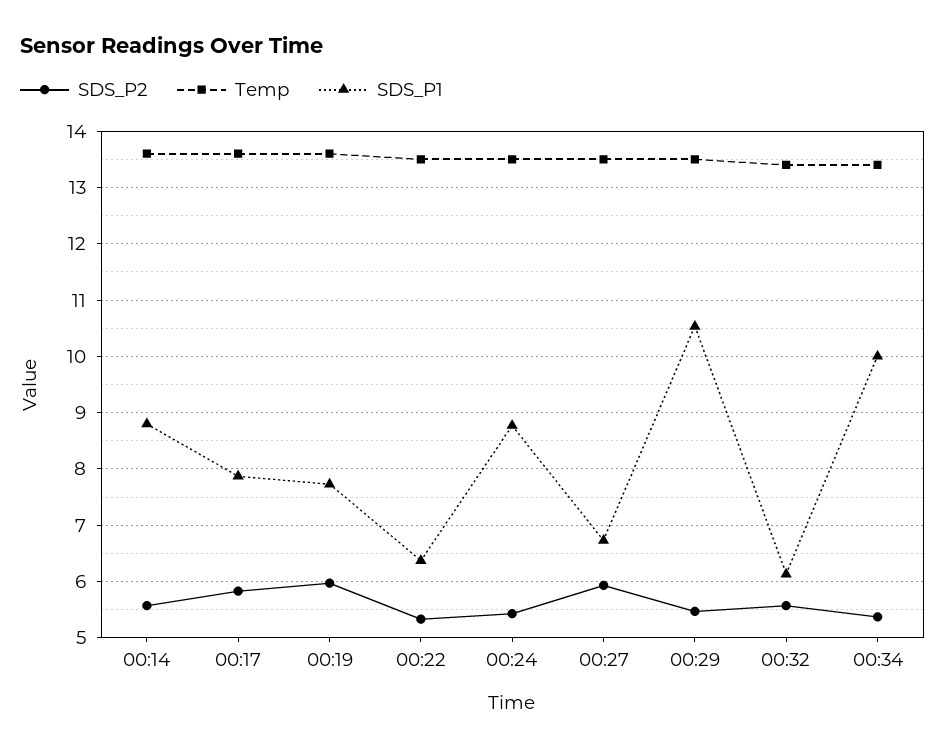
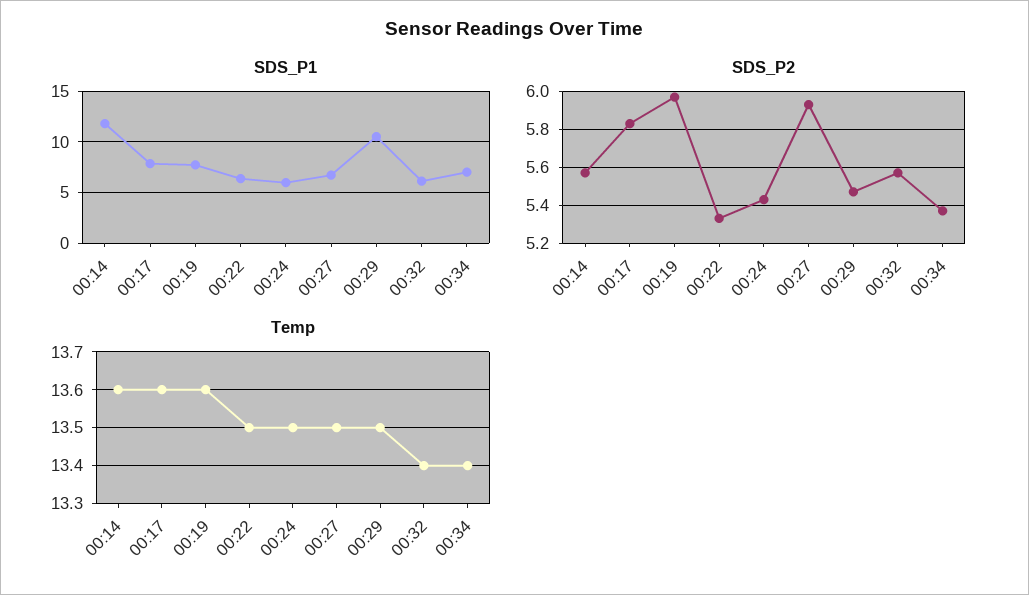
  {
    "SDS_P2": {
      "00:14": 5.55,
      "00:17": 5.85,
      "00:19": 5.95,
      "00:22": 5.35,
      "00:24": 5.45,
      "00:27": 5.95,
      "00:29": 5.45,
      "00:32": 5.55,
      "00:34": 5.35
    },
    "Temp": {
      "00:14": 13.6,
      "00:17": 13.6,
      "00:19": 13.6,
      "00:22": 13.5,
      "00:24": 13.5,
      "00:27": 13.5,
      "00:29": 13.5,
      "00:32": 13.4,
      "00:34": 13.4
    },
    "SDS_P1": {
-     "00:14": 8.8,
+     "00:14": 12,
      "00:17": 7.8,
      "00:19": 7.8,
      "00:22": 6.4,
-     "00:24": 8.8,
+     "00:24": 6,
      "00:27": 6.8,
      "00:29": 10.6,
      "00:32": 6.2,
-     "00:34": 10
+     "00:34": 7
    }
  }

